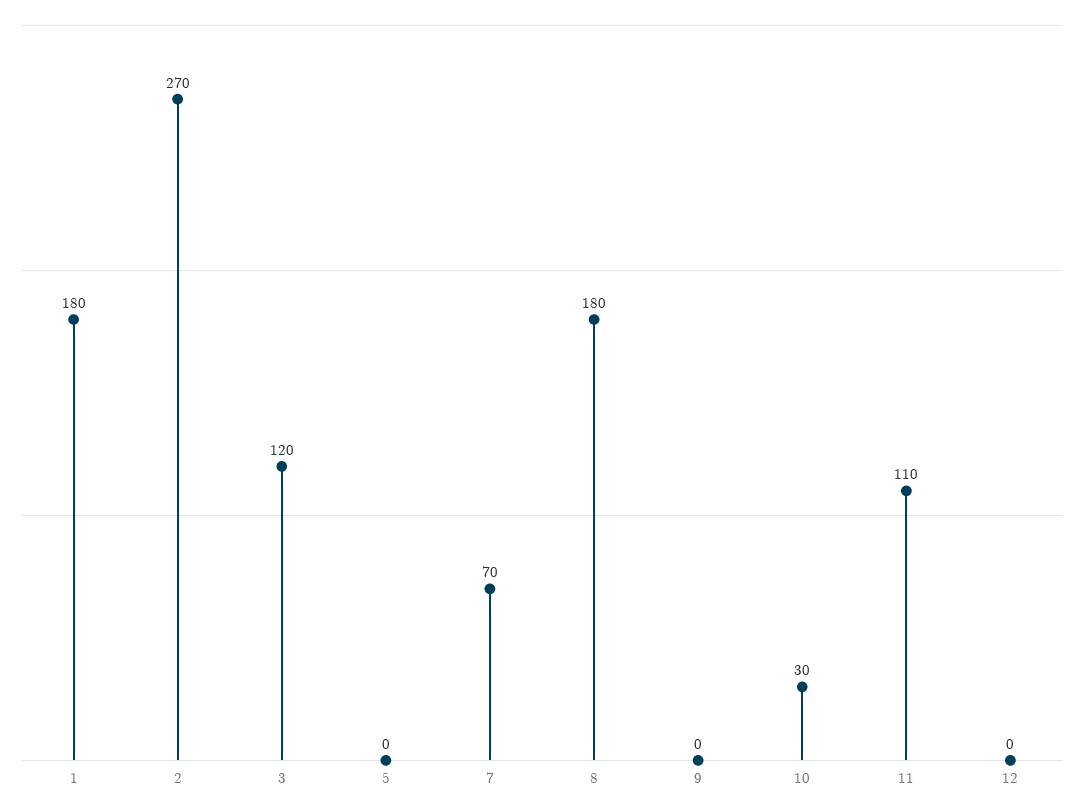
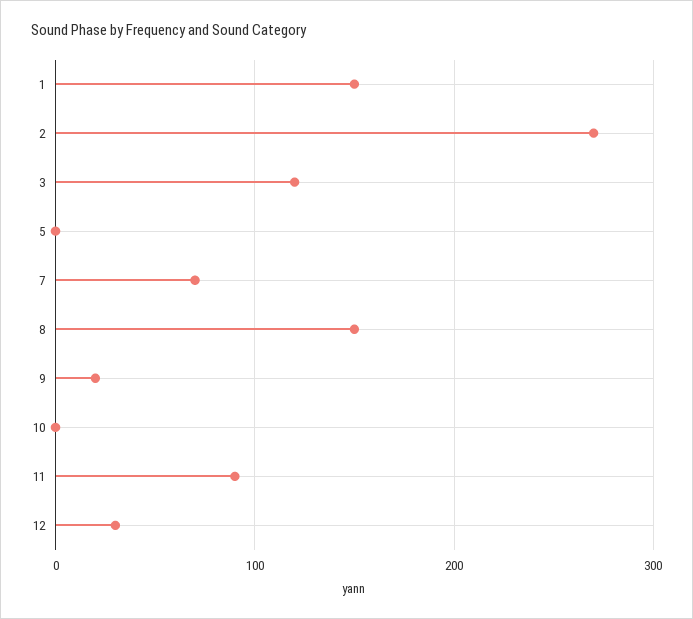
  {
-   "1": 180,
+   "1": 150,
    "2": 270,
    "3": 120,
    "5": 0,
    "7": 70,
-   "8": 180,
+   "8": 150,
-   "9": 0,
+   "9": 20,
-   "10": 30,
+   "10": 0,
-   "11": 110,
+   "11": 90,
-   "12": 0
+   "12": 30
  }

